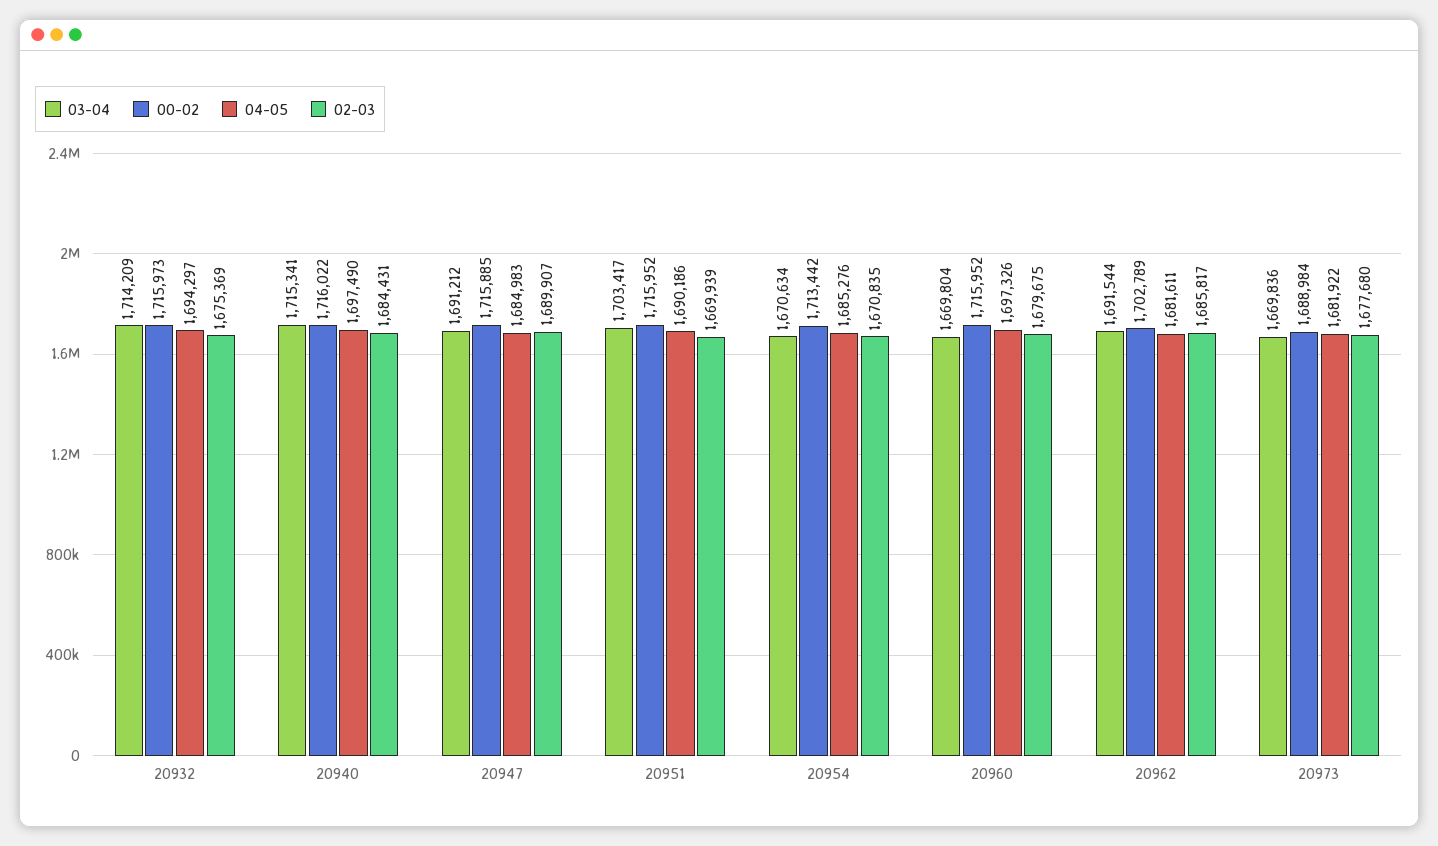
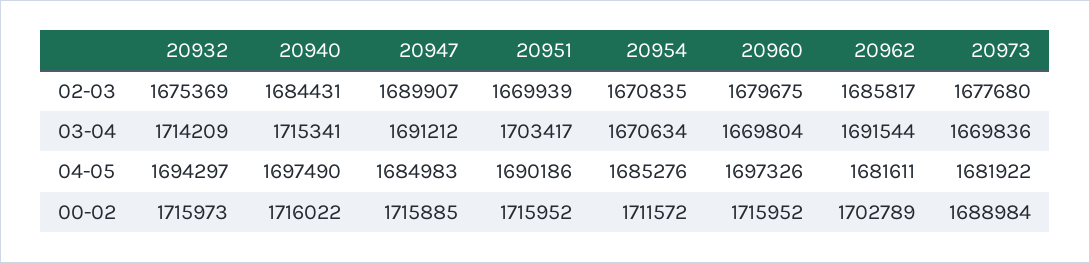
  {
    "03-04": {
      "20932": 1714209,
      "20940": 1715341,
      "20947": 1691212,
      "20951": 1703417,
      "20954": 1670634,
      "20960": 1669804,
      "20962": 1691544,
      "20973": 1669836
    },
    "00-02": {
      "20932": 1715973,
      "20940": 1716022,
      "20947": 1715885,
      "20951": 1715952,
-     "20954": 1713442,
+     "20954": 1711572,
      "20960": 1715952,
      "20962": 1702789,
      "20973": 1688984
    },
    "04-05": {
      "20932": 1694297,
      "20940": 1697490,
      "20947": 1684983,
      "20951": 1690186,
      "20954": 1685276,
      "20960": 1697326,
      "20962": 1681611,
      "20973": 1681922
    },
    "02-03": {
      "20932": 1675369,
      "20940": 1684431,
      "20947": 1689907,
      "20951": 1669939,
      "20954": 1670835,
      "20960": 1679675,
      "20962": 1685817,
      "20973": 1677680
    }
  }

